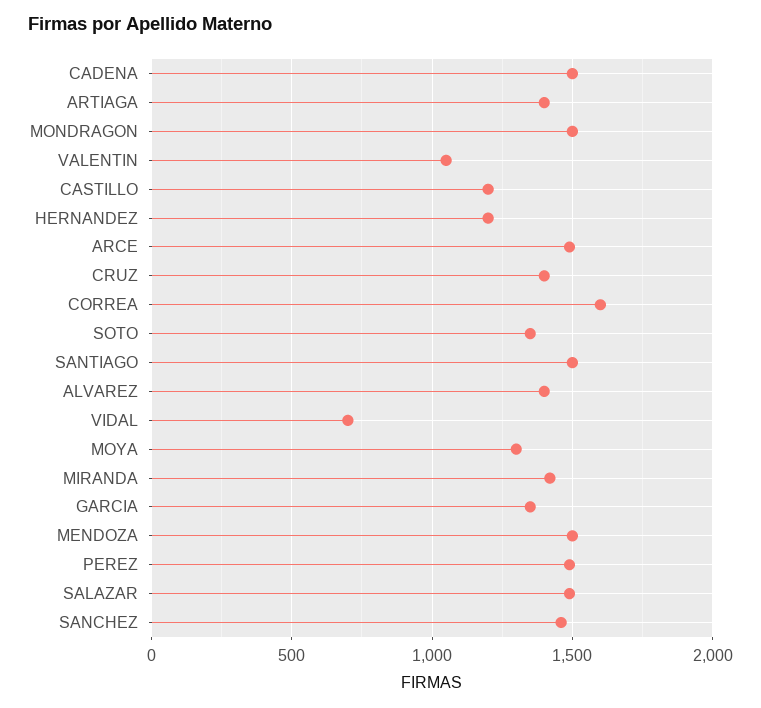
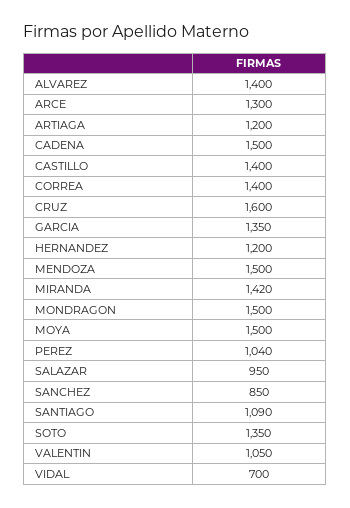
  {
    "CADENA": 1500,
-   "ARTIAGA": 1400,
+   "ARTIAGA": 1200,
    "MONDRAGON": 1500,
    "VALENTIN": 1050,
-   "CASTILLO": 1200,
+   "CASTILLO": 1400,
    "HERNANDEZ": 1200,
-   "ARCE": 1500,
+   "ARCE": 1300,
-   "CRUZ": 1400,
+   "CRUZ": 1600,
-   "CORREA": 1600,
+   "CORREA": 1400,
    "SOTO": 1350,
-   "SANTIAGO": 1500,
+   "SANTIAGO": 1090,
    "ALVAREZ": 1400,
    "VIDAL": 700,
-   "MOYA": 1300,
+   "MOYA": 1500,
    "MIRANDA": 1420,
    "GARCIA": 1350,
    "MENDOZA": 1500,
-   "PEREZ": 1500,
+   "PEREZ": 1040,
-   "SALAZAR": 1500,
+   "SALAZAR": 950,
-   "SANCHEZ": 1450
+   "SANCHEZ": 850
  }

